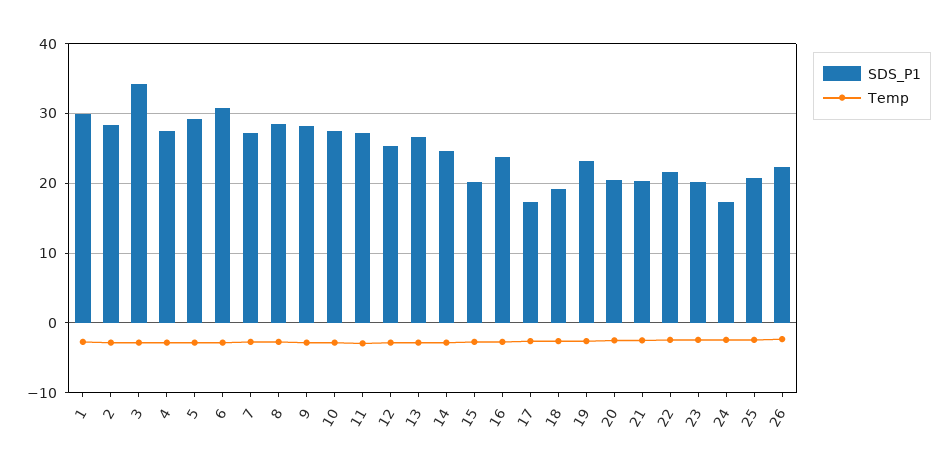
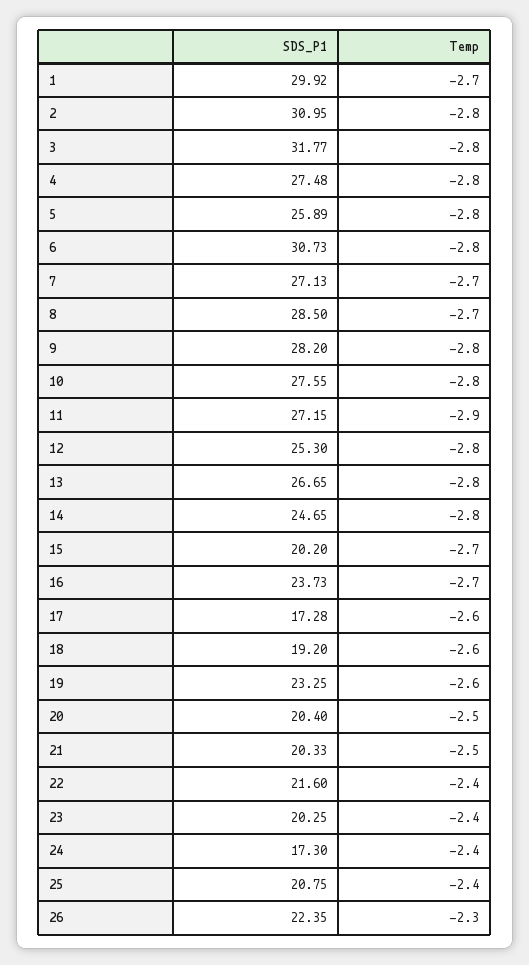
  {
    "SDS_P1": {
      "1": 29.92,
-     "2": 28,
+     "2": 30.95,
-     "3": 34,
+     "3": 31.77,
      "4": 27.48,
-     "5": 29,
+     "5": 25.89,
      "6": 30.73,
      "7": 27.13,
      "8": 28.5,
      "9": 28.2,
      "10": 27.55,
      "11": 27.15,
      "12": 25.3,
      "13": 26.65,
      "14": 24.65,
      "15": 20.2,
      "16": 23.73,
      "17": 17.28,
      "18": 19.2,
      "19": 23.25,
      "20": 20.4,
      "21": 20.33,
      "22": 21.6,
      "23": 20.25,
      "24": 17.3,
      "25": 20.75,
      "26": 22.35
    },
    "Temp": {
      "1": -2.7,
      "2": -2.8,
      "3": -2.8,
      "4": -2.8,
      "5": -2.8,
      "6": -2.8,
      "7": -2.7,
      "8": -2.7,
      "9": -2.8,
      "10": -2.8,
      "11": -2.9,
      "12": -2.8,
      "13": -2.8,
      "14": -2.8,
      "15": -2.7,
      "16": -2.7,
      "17": -2.6,
      "18": -2.6,
      "19": -2.6,
      "20": -2.5,
      "21": -2.5,
      "22": -2.4,
      "23": -2.4,
      "24": -2.4,
      "25": -2.4,
      "26": -2.3
    }
  }

